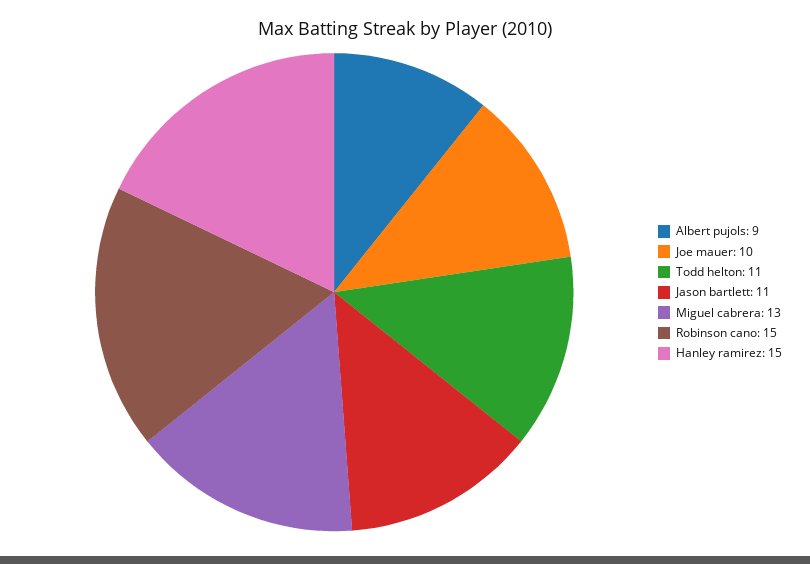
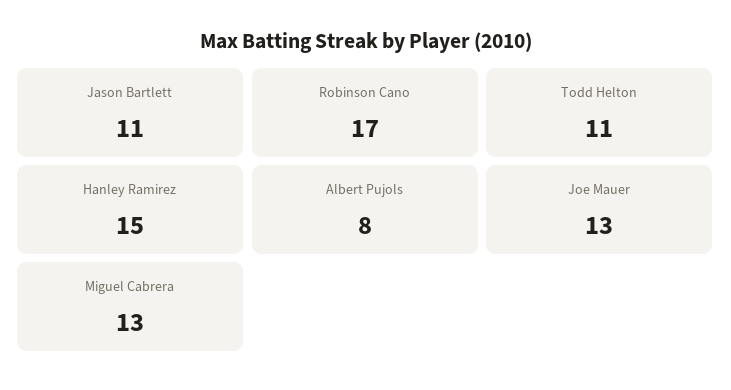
  {
-   "Albert pujols": 9,
+   "Albert pujols": 8,
-   "Joe mauer": 10,
+   "Joe mauer": 13,
    "Todd helton": 11,
    "Jason bartlett": 11,
    "Miguel cabrera": 13,
-   "Robinson cano": 15,
+   "Robinson cano": 17,
    "Hanley ramirez": 15
  }

